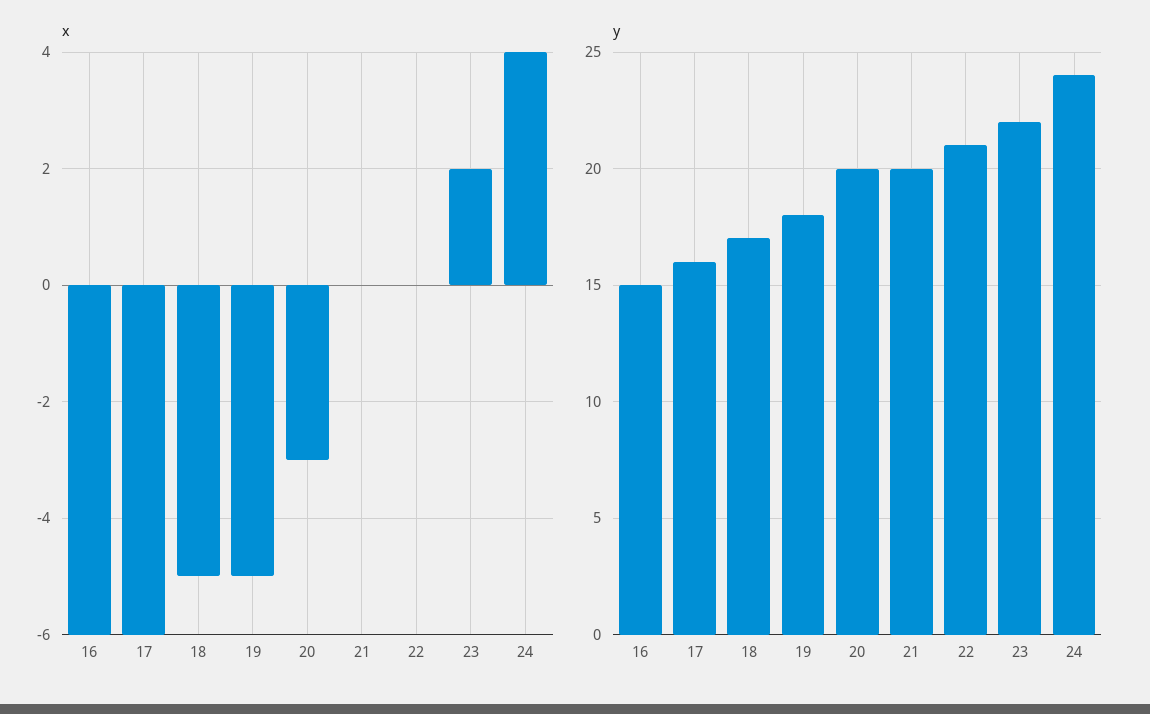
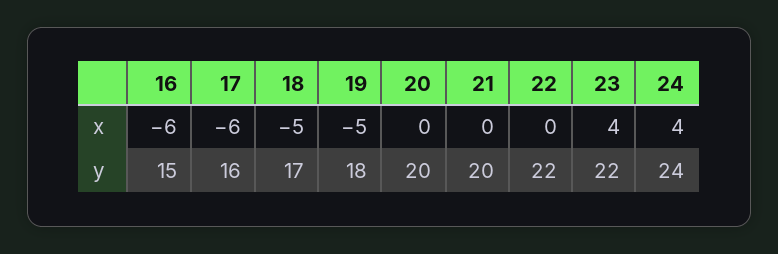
  {
    "x": {
      "16": -6,
      "17": -6,
      "18": -5,
      "19": -5,
-     "20": -3,
+     "20": 0,
      "21": 0,
      "22": 0,
-     "23": 2,
+     "23": 4,
      "24": 4
    },
    "y": {
      "16": 15,
      "17": 16,
      "18": 17,
      "19": 18,
      "20": 20,
      "21": 20,
-     "22": 21,
+     "22": 22,
      "23": 22,
      "24": 24
    }
  }

